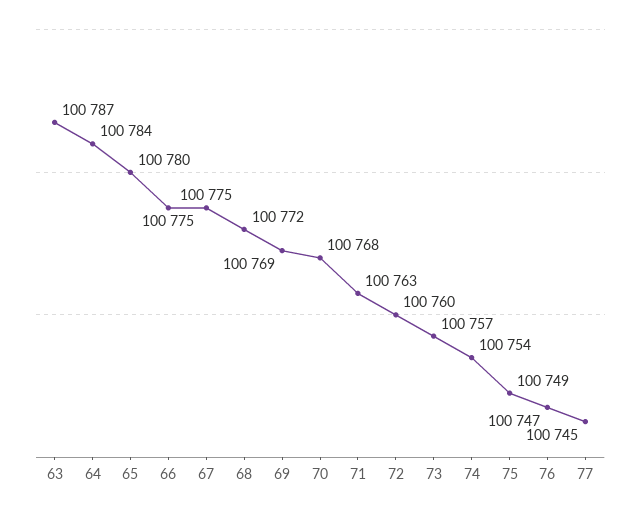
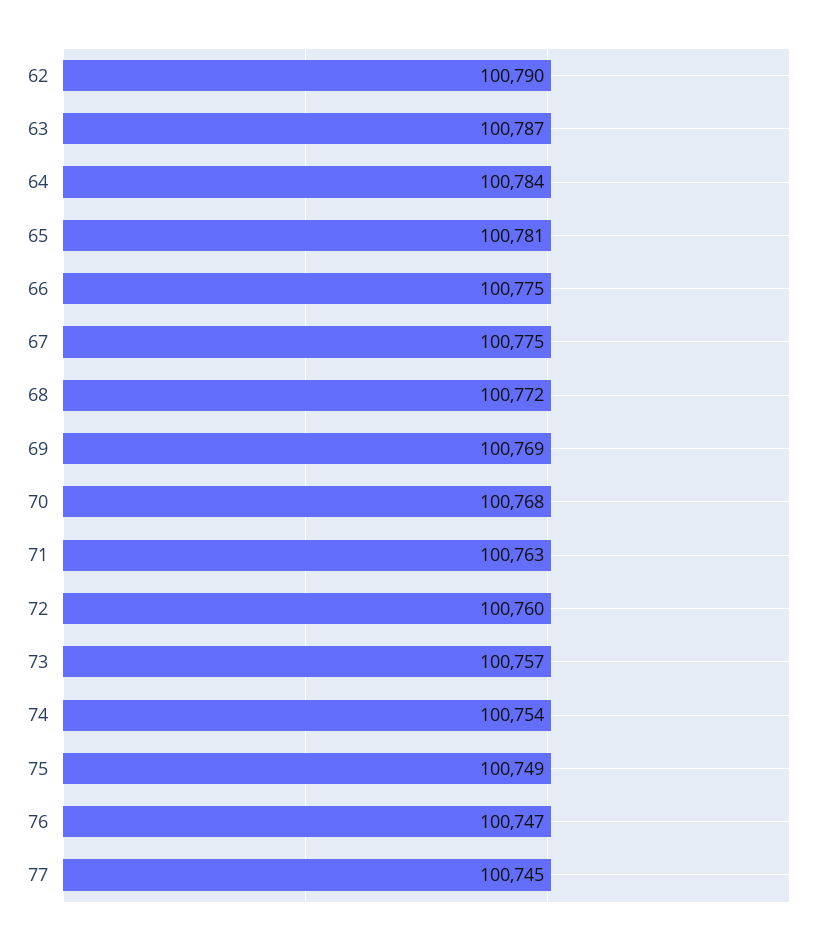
  {
    "63": 100787,
    "64": 100784,
-   "65": 100780,
+   "65": 100781,
    "66": 100775,
    "67": 100775,
    "68": 100772,
    "69": 100769,
    "70": 100768,
    "71": 100763,
    "72": 100760,
    "73": 100757,
    "74": 100754,
    "75": 100749,
    "76": 100747,
-   "77": 100745
+   "77": 100745,
+   "62": 100790
  }

